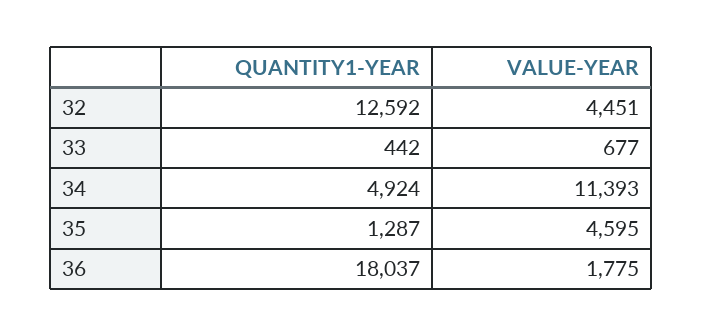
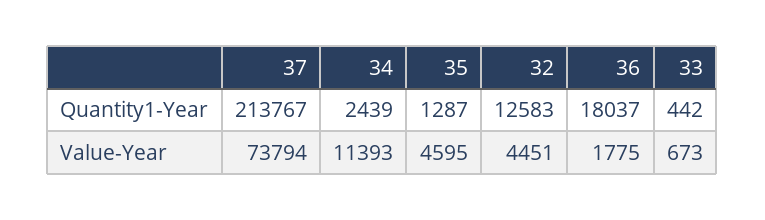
  {
    "QUANTITY1-YEAR": {
-     "32": 12592,
+     "32": 12583,
      "33": 442,
-     "34": 4924,
+     "34": 2439,
      "35": 1287,
-     "36": 18037
+     "36": 18037,
+     "37": 213767
    },
    "VALUE-YEAR": {
      "32": 4451,
-     "33": 677,
+     "33": 673,
      "34": 11393,
      "35": 4595,
-     "36": 1775
+     "36": 1775,
+     "37": 73794
    }
  }

